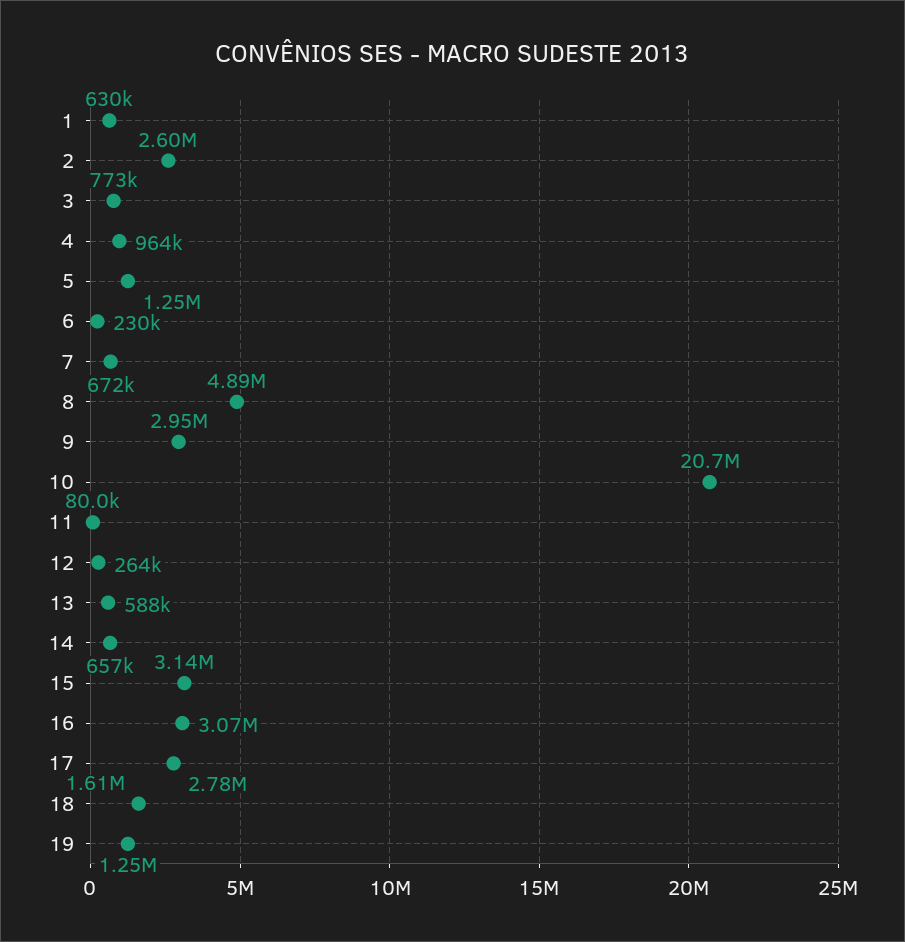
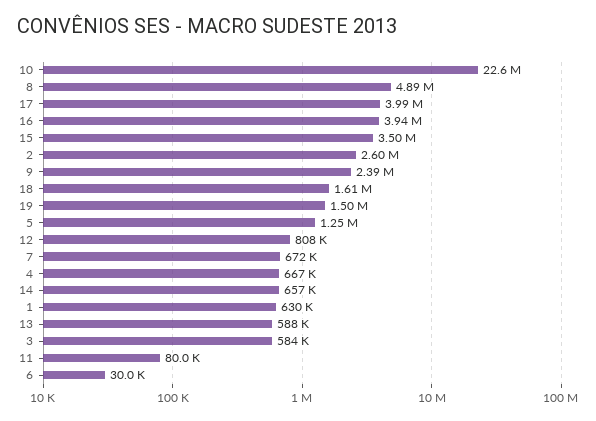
  {
    "1": 630000,
    "2": 2600000,
-   "3": 773000,
+   "3": 584000,
-   "4": 964000,
+   "4": 667000,
    "5": 1250000,
-   "6": 230000,
+   "6": 30000,
    "7": 672000,
    "8": 4890000,
-   "9": 2950000,
+   "9": 2390000,
-   "10": 20700000,
+   "10": 22600000,
    "11": 80000,
-   "12": 264000,
+   "12": 808000,
    "13": 588000,
    "14": 657000,
-   "15": 3140000,
+   "15": 3500000,
-   "16": 3070000,
+   "16": 3940000,
-   "17": 2780000,
+   "17": 3990000,
    "18": 1610000,
-   "19": 1250000
+   "19": 1500000
  }

